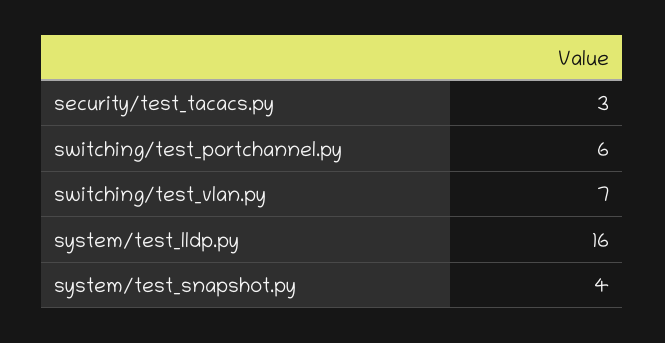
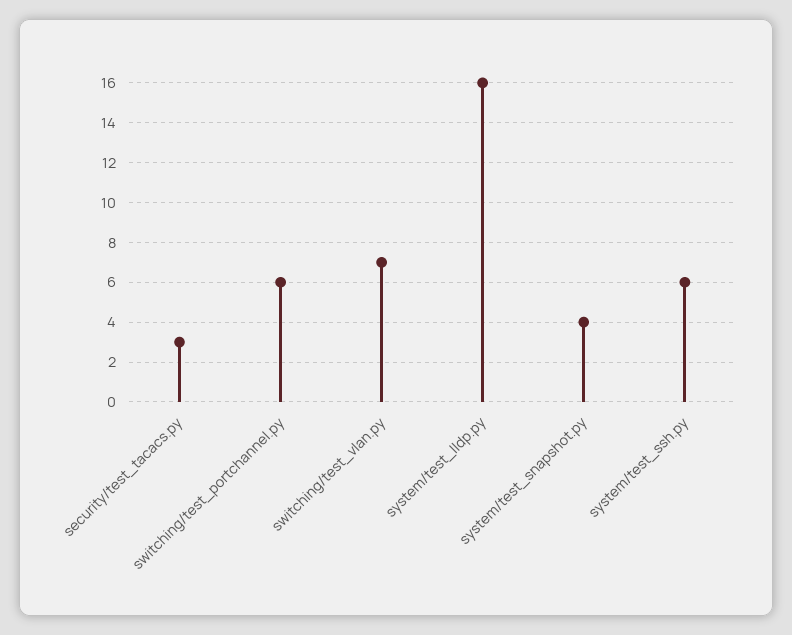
  {
    "security/test_tacacs.py": 3,
    "switching/test_portchannel.py": 6,
    "switching/test_vlan.py": 7,
    "system/test_lldp.py": 16,
-   "system/test_snapshot.py": 4
+   "system/test_snapshot.py": 4,
+   "system/test_ssh.py": 6
  }

